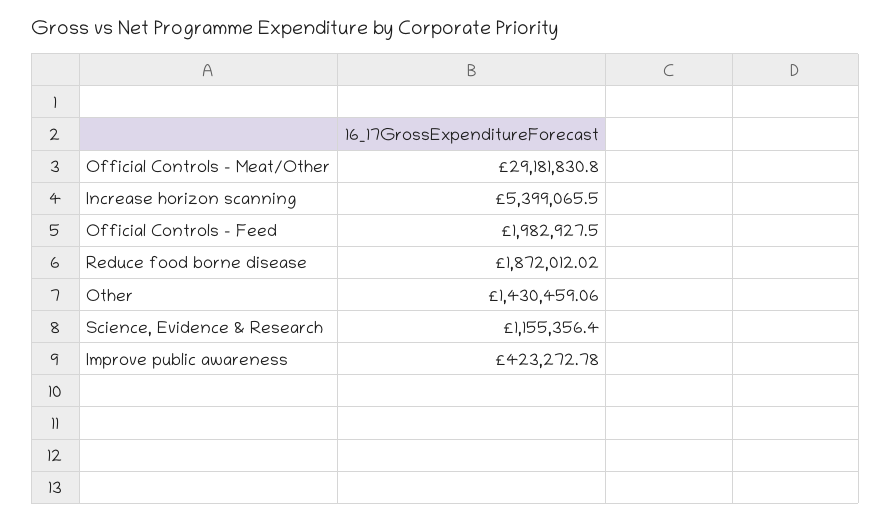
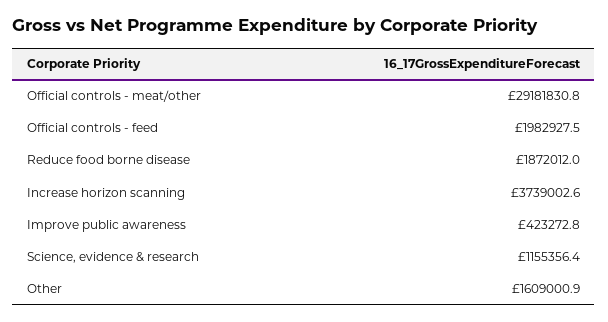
  {
    "Official Controls - Meat/Other": 29181830.8,
-   "Increase horizon scanning": 5399065.5,
+   "Increase horizon scanning": 3739002.6,
    "Official Controls - Feed": 1982927.5,
    "Reduce food borne disease": 1872012.02,
-   "Other": 1430459.06,
+   "Other": 1609000.9,
    "Science, Evidence & Research": 1155356.4,
    "Improve public awareness": 423272.78
  }

